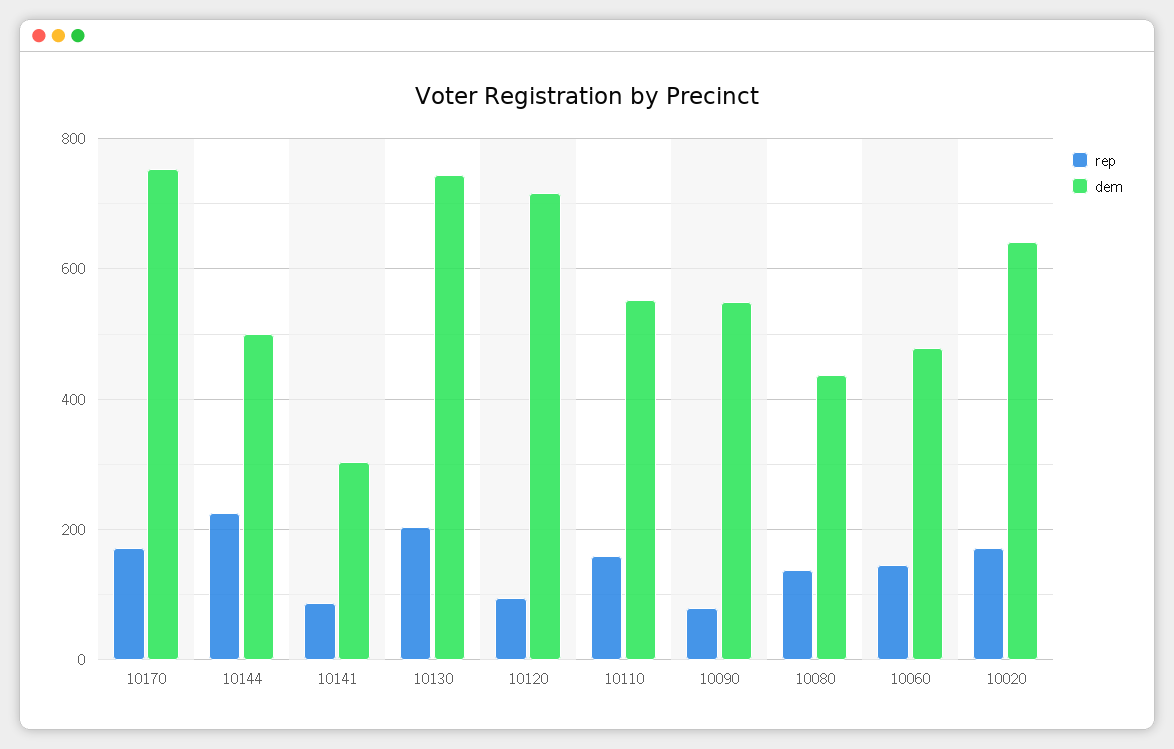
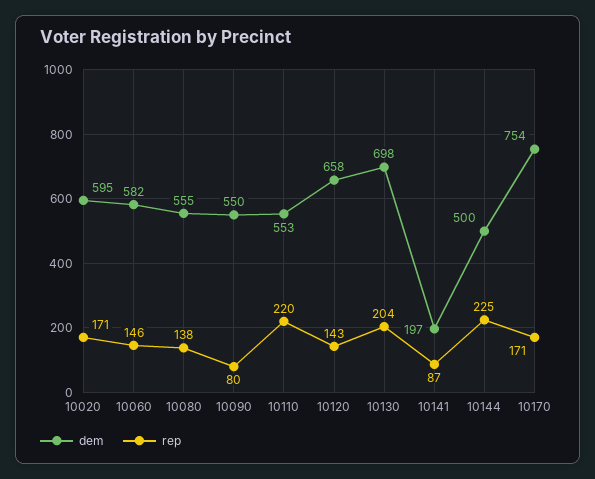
  {
    "rep": {
      "10170": 171,
      "10144": 225,
      "10141": 87,
      "10130": 204,
-     "10120": 100,
+     "10120": 143,
-     "10110": 160,
+     "10110": 220,
      "10090": 80,
      "10080": 138,
      "10060": 146,
      "10020": 171
    },
    "dem": {
      "10170": 754,
      "10144": 500,
-     "10141": 300,
+     "10141": 197,
-     "10130": 740,
+     "10130": 698,
-     "10120": 720,
+     "10120": 658,
      "10110": 553,
      "10090": 550,
-     "10080": 440,
+     "10080": 555,
-     "10060": 480,
+     "10060": 582,
-     "10020": 640
+     "10020": 595
    }
  }

